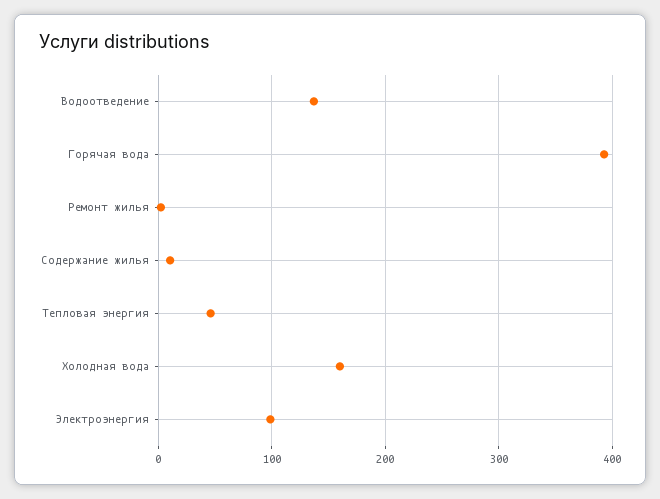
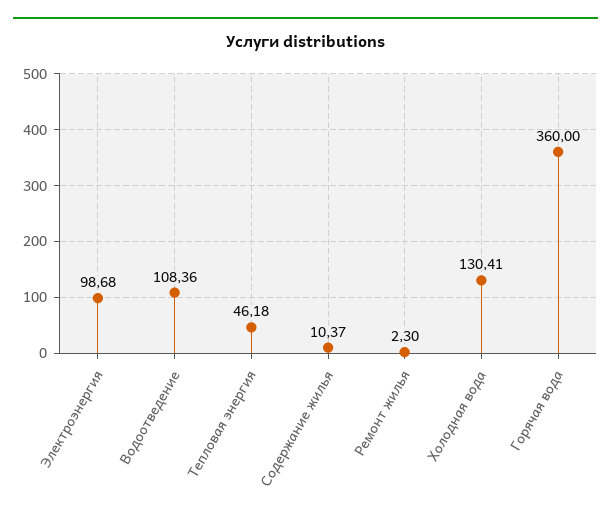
  {
-   "Водоотведение": 140,
+   "Водоотведение": 108.36,
-   "Горячая вода": 390,
+   "Горячая вода": 360,
    "Ремонт жилья": 2.3,
    "Содержание жилья": 10.37,
    "Тепловая энергия": 46.18,
-   "Холодная вода": 160,
+   "Холодная вода": 130.41,
    "Электроэнергия": 98.68
  }

